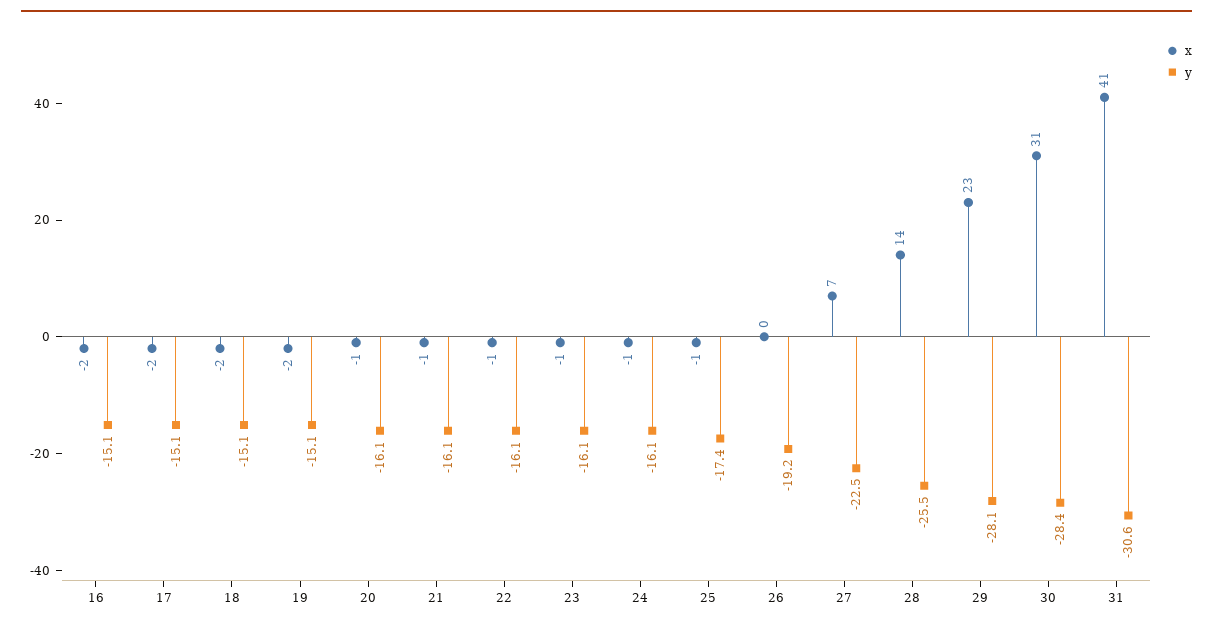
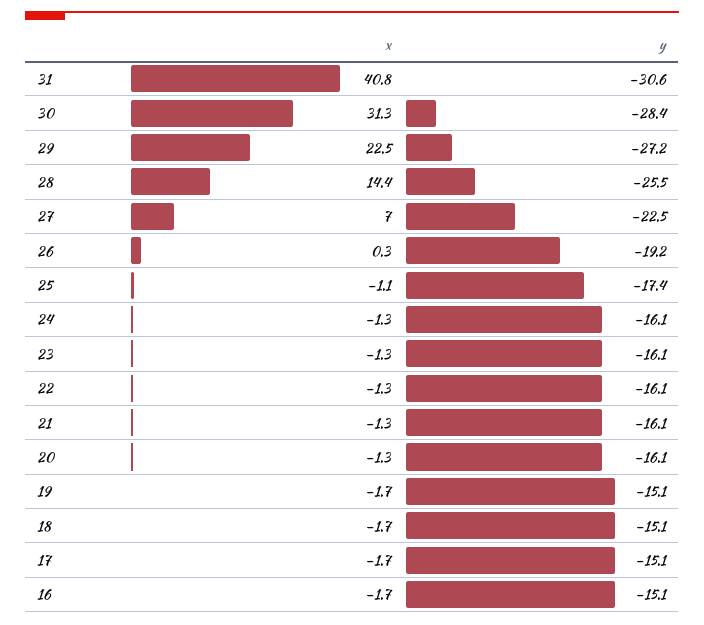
  {
    "x": {
      "16": -1.7,
      "17": -1.7,
      "18": -1.7,
      "19": -1.7,
      "20": -1.3,
      "21": -1.3,
      "22": -1.3,
      "23": -1.3,
      "24": -1.3,
      "25": -1.1,
      "26": 0.3,
      "27": 7,
      "28": 14.4,
      "29": 22.5,
      "30": 31.3,
      "31": 40.8
    },
    "y": {
      "16": -15.1,
      "17": -15.1,
      "18": -15.1,
      "19": -15.1,
      "20": -16.1,
      "21": -16.1,
      "22": -16.1,
      "23": -16.1,
      "24": -16.1,
      "25": -17.4,
      "26": -19.2,
      "27": -22.5,
      "28": -25.5,
-     "29": -28.1,
+     "29": -27.2,
      "30": -28.4,
      "31": -30.6
    }
  }

